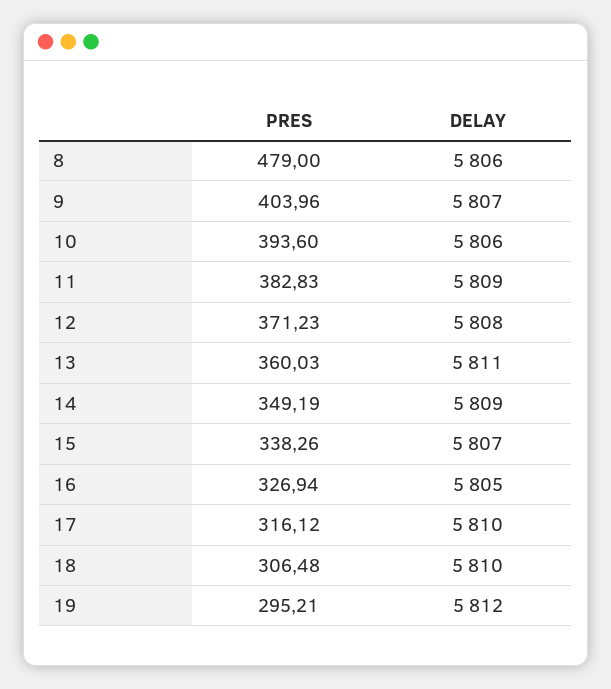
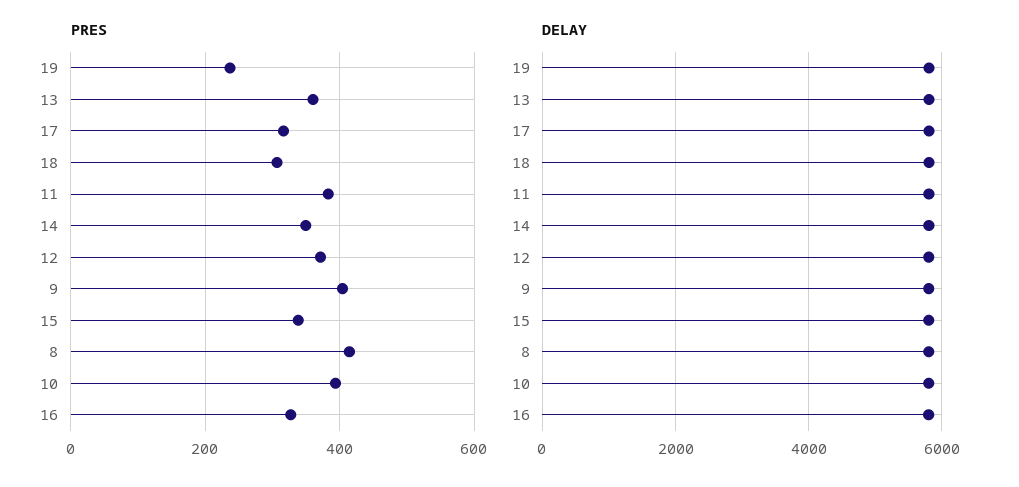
  {
    "PRES": {
-     "8": 479,
+     "8": 420,
      "9": 403.96,
      "10": 393.6,
      "11": 382.83,
      "12": 371.23,
      "13": 360.03,
      "14": 349.19,
      "15": 338.26,
      "16": 326.94,
      "17": 316.12,
      "18": 306.48,
-     "19": 295.21
+     "19": 240
    },
    "DELAY": {
      "8": 5806,
      "9": 5807,
      "10": 5806,
      "11": 5809,
      "12": 5808,
      "13": 5811,
      "14": 5809,
      "15": 5807,
      "16": 5805,
      "17": 5810,
      "18": 5810,
      "19": 5812
    }
  }

